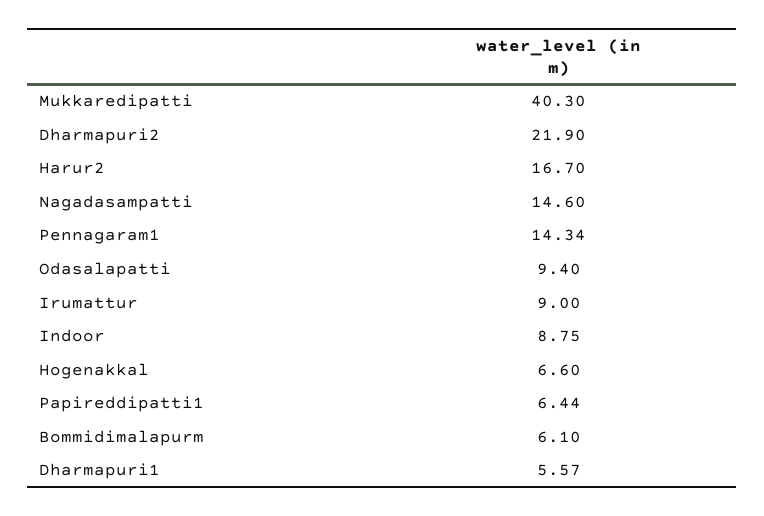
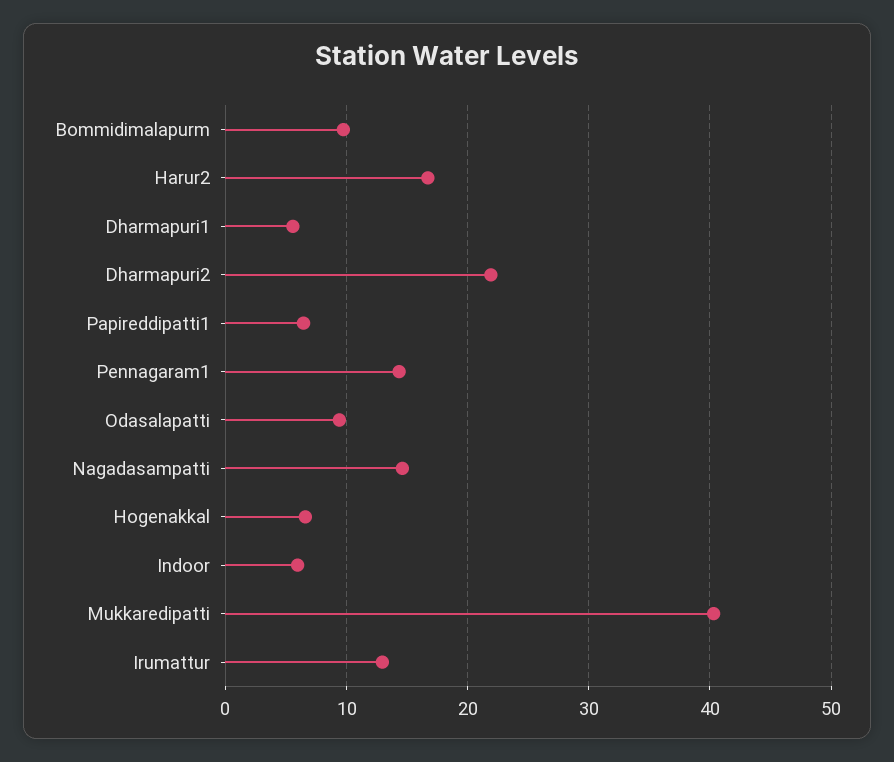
  {
    "Mukkaredipatti": 40.3,
    "Dharmapuri2": 21.9,
    "Harur2": 16.7,
    "Nagadasampatti": 14.6,
    "Pennagaram1": 14.34,
    "Odasalapatti": 9.4,
-   "Irumattur": 9,
+   "Irumattur": 13,
-   "Indoor": 8.75,
+   "Indoor": 6,
    "Hogenakkal": 6.6,
    "Papireddipatti1": 6.44,
-   "Bommidimalapurm": 6.1,
+   "Bommidimalapurm": 10,
    "Dharmapuri1": 5.57
  }

